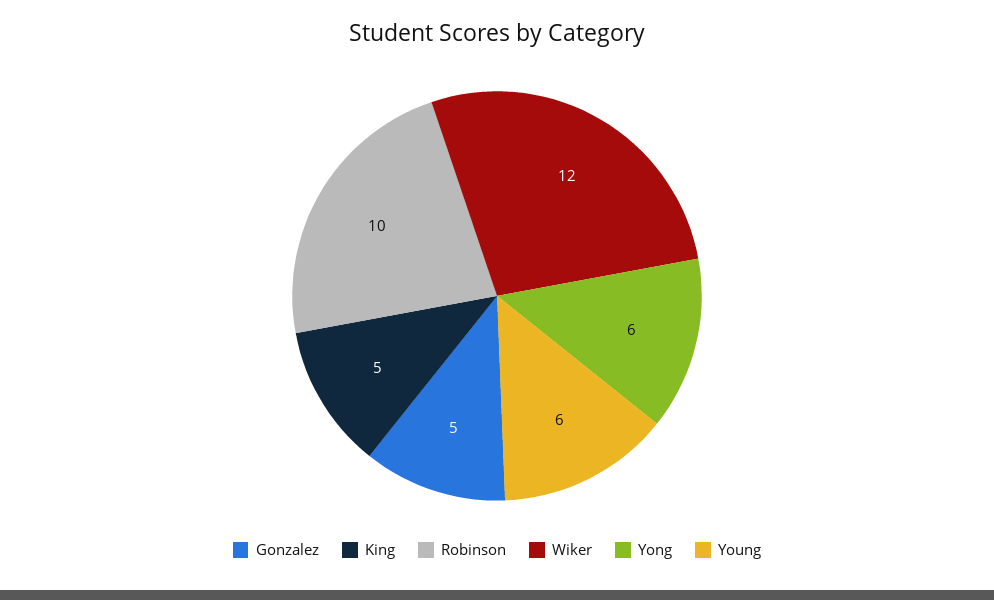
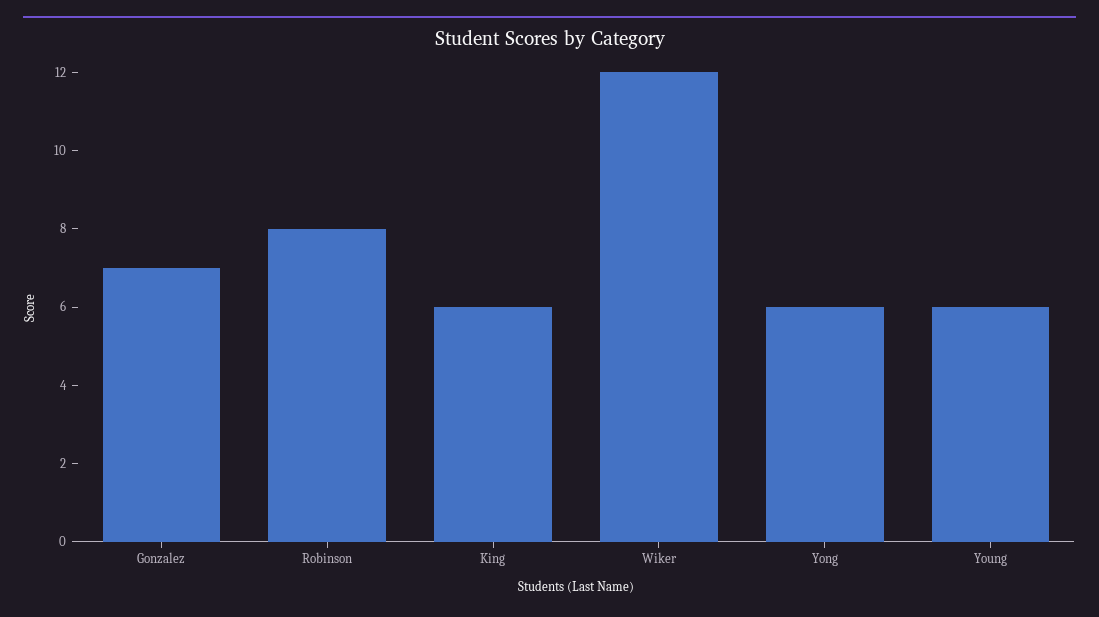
  {
-   "Gonzalez": 5,
+   "Gonzalez": 7,
-   "King": 5,
+   "King": 6,
-   "Robinson": 10,
+   "Robinson": 8,
    "Wiker": 12,
    "Yong": 6,
    "Young": 6
  }

